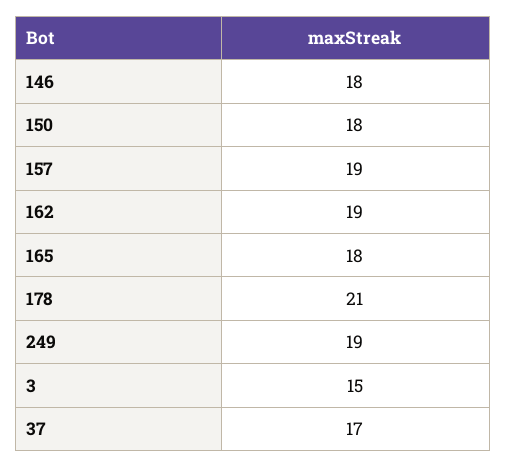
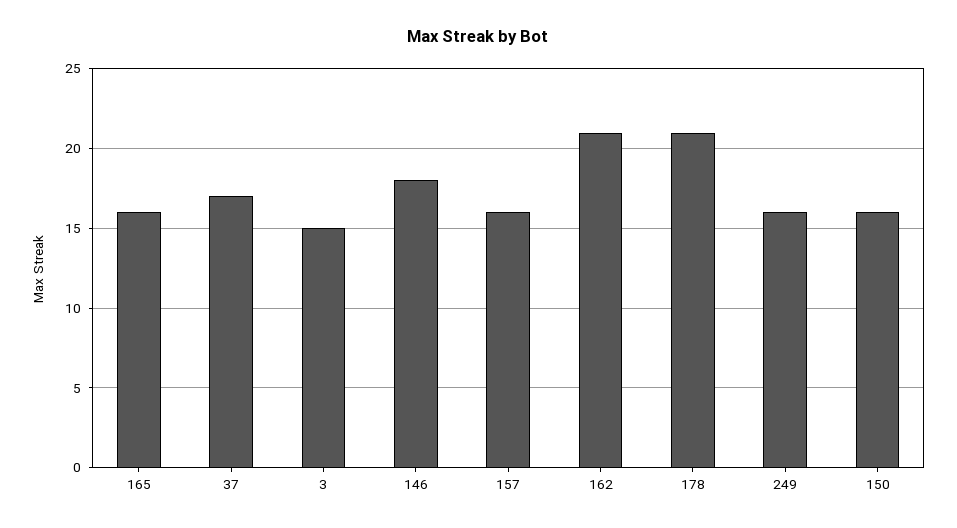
  {
    "146": 18,
-   "150": 18,
+   "150": 16,
-   "157": 19,
+   "157": 16,
-   "162": 19,
+   "162": 21,
-   "165": 18,
+   "165": 16,
    "178": 21,
-   "249": 19,
+   "249": 16,
    "3": 15,
    "37": 17
  }

